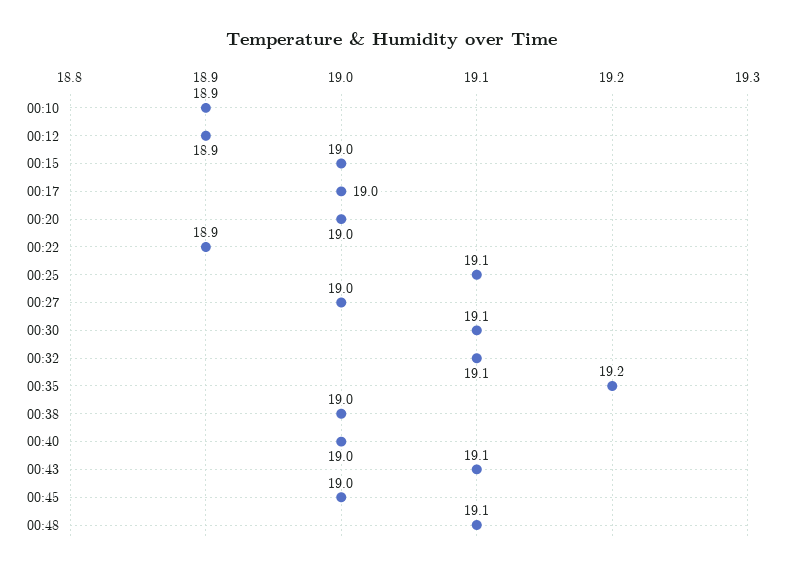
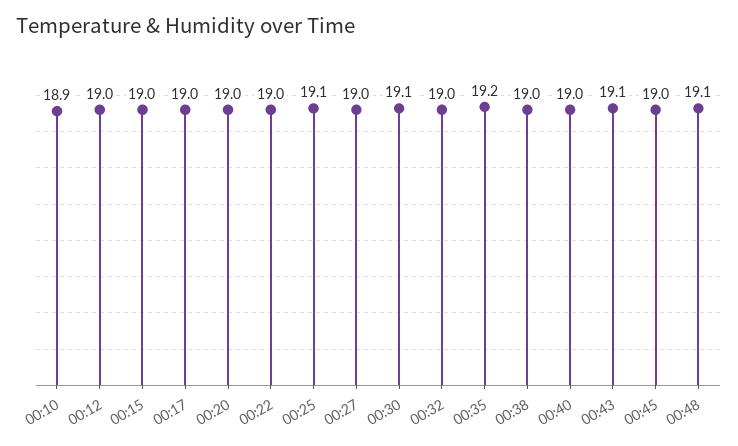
  {
    "00:10": 18.9,
-   "00:12": 18.9,
+   "00:12": 19,
    "00:15": 19,
    "00:17": 19,
    "00:20": 19,
-   "00:22": 18.9,
+   "00:22": 19,
    "00:25": 19.1,
    "00:27": 19,
    "00:30": 19.1,
-   "00:32": 19.1,
+   "00:32": 19,
    "00:35": 19.2,
    "00:38": 19,
    "00:40": 19,
    "00:43": 19.1,
    "00:45": 19,
    "00:48": 19.1
  }

